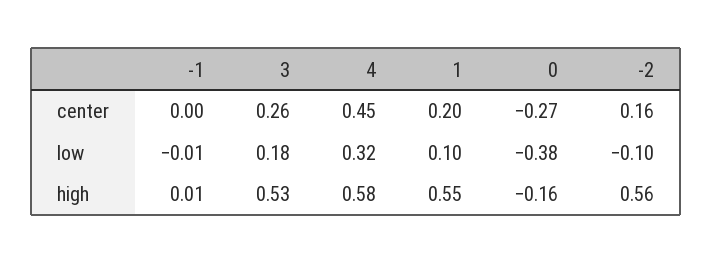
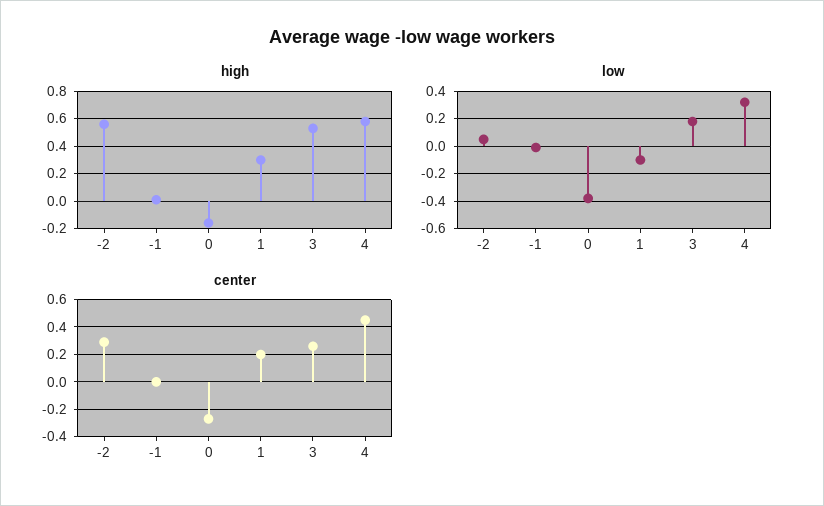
  {
    "center": {
      "-1": 0,
      "3": 0.26,
      "4": 0.45,
      "1": 0.2,
      "0": -0.27,
-     "-2": 0.16
+     "-2": 0.3
    },
    "low": {
      "-1": -0.01,
      "3": 0.18,
      "4": 0.32,
-     "1": 0.1,
+     "1": -0.1,
      "0": -0.38,
-     "-2": -0.1
+     "-2": 0.05
    },
    "high": {
      "-1": 0.01,
      "3": 0.53,
      "4": 0.58,
-     "1": 0.55,
+     "1": 0.3,
      "0": -0.16,
      "-2": 0.56
    }
  }

